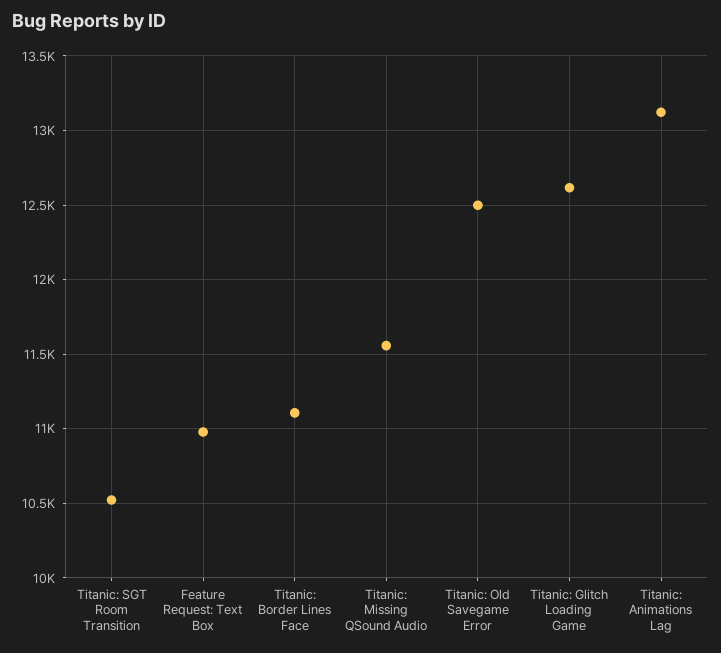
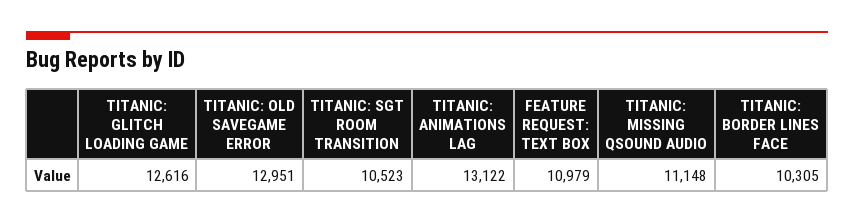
  {
    "Titanic: SGT Room Transition": 10523,
    "Feature Request: Text Box": 10979,
-   "Titanic: Border Lines Face": 11100,
+   "Titanic: Border Lines Face": 10305,
-   "Titanic: Missing QSound Audio": 11550,
+   "Titanic: Missing QSound Audio": 11148,
-   "Titanic: Old Savegame Error": 12500,
+   "Titanic: Old Savegame Error": 12951,
    "Titanic: Glitch Loading Game": 12616,
    "Titanic: Animations Lag": 13122
  }

